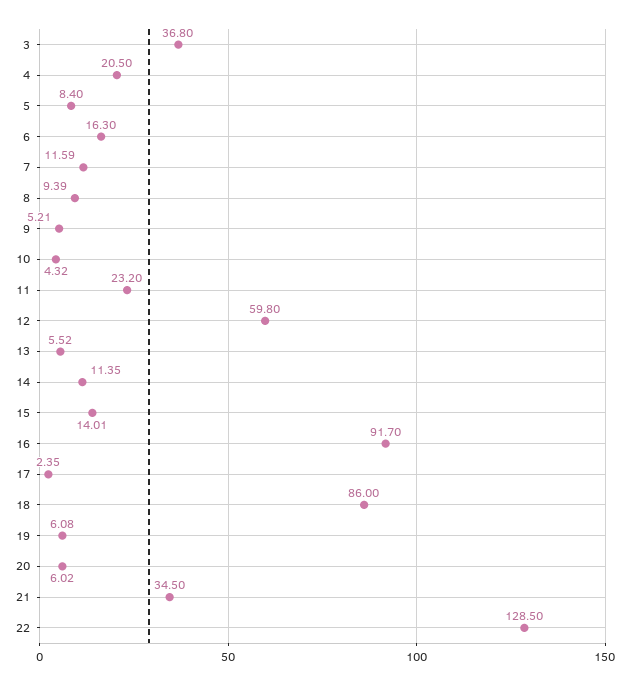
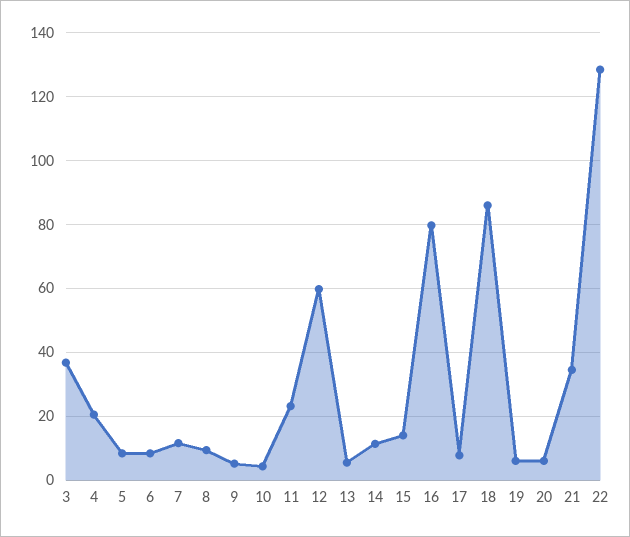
  {
    "3": 36.8,
    "4": 20.5,
    "5": 8.4,
-   "6": 16.3,
+   "6": 8,
    "7": 11.59,
    "8": 9.39,
    "9": 5.21,
    "10": 4.32,
    "11": 23.2,
    "12": 59.8,
    "13": 5.52,
    "14": 11.35,
    "15": 14.01,
-   "16": 91.7,
+   "16": 80,
-   "17": 2.35,
+   "17": 8,
    "18": 86,
    "19": 6.08,
    "20": 6.02,
    "21": 34.5,
    "22": 128.5
  }

